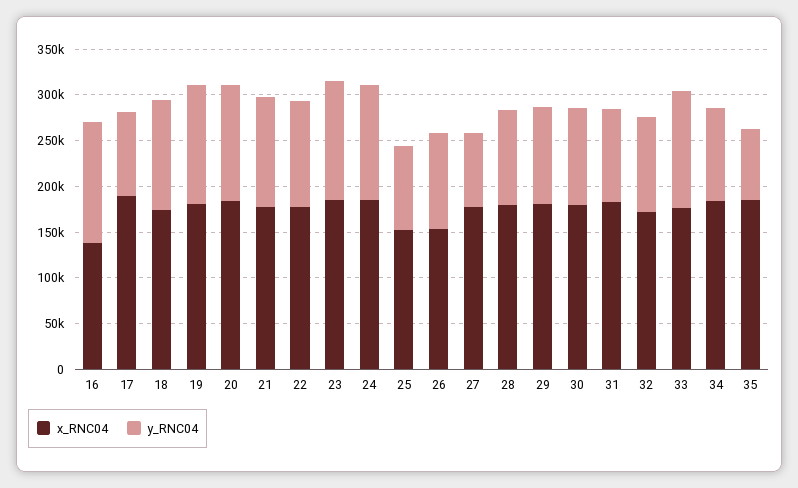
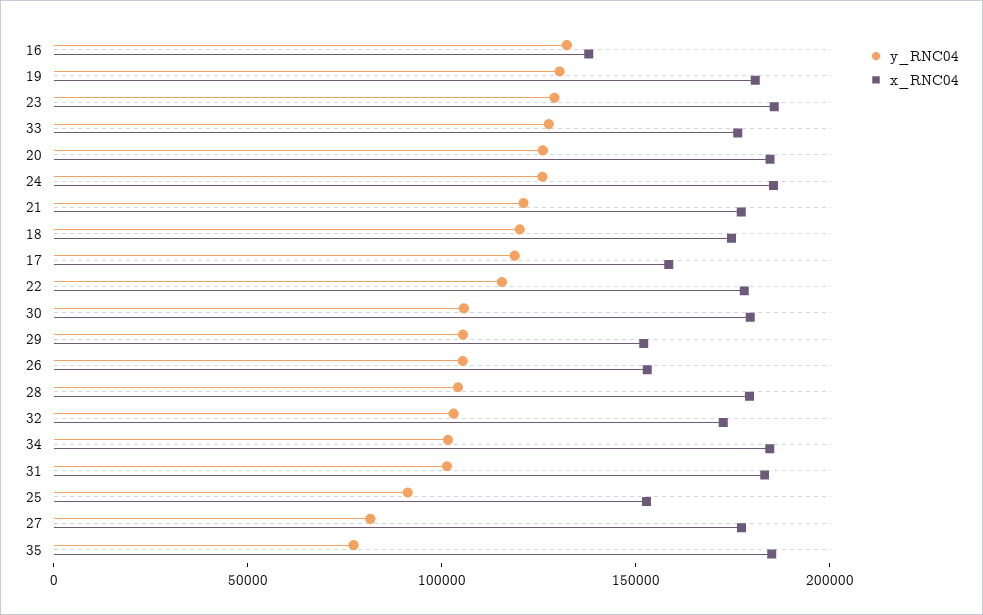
  {
    "x_RNC04": {
      "16": 140000,
-     "17": 190000,
+     "17": 160000,
      "18": 170000,
      "19": 180000,
      "20": 180000,
      "21": 180000,
      "22": 180000,
      "23": 190000,
      "24": 190000,
      "25": 150000,
      "26": 150000,
      "27": 180000,
      "28": 180000,
-     "29": 180000,
+     "29": 150000,
      "30": 180000,
      "31": 180000,
      "32": 170000,
      "33": 180000,
      "34": 180000,
      "35": 190000
    },
    "y_RNC04": {
      "16": 130000,
-     "17": 90000,
+     "17": 120000,
      "18": 120000,
      "19": 130000,
      "20": 130000,
      "21": 120000,
      "22": 120000,
      "23": 130000,
      "24": 130000,
      "25": 90000,
      "26": 110000,
      "27": 80000,
      "28": 100000,
      "29": 110000,
      "30": 110000,
      "31": 100000,
      "32": 100000,
      "33": 130000,
      "34": 100000,
      "35": 80000
    }
  }

